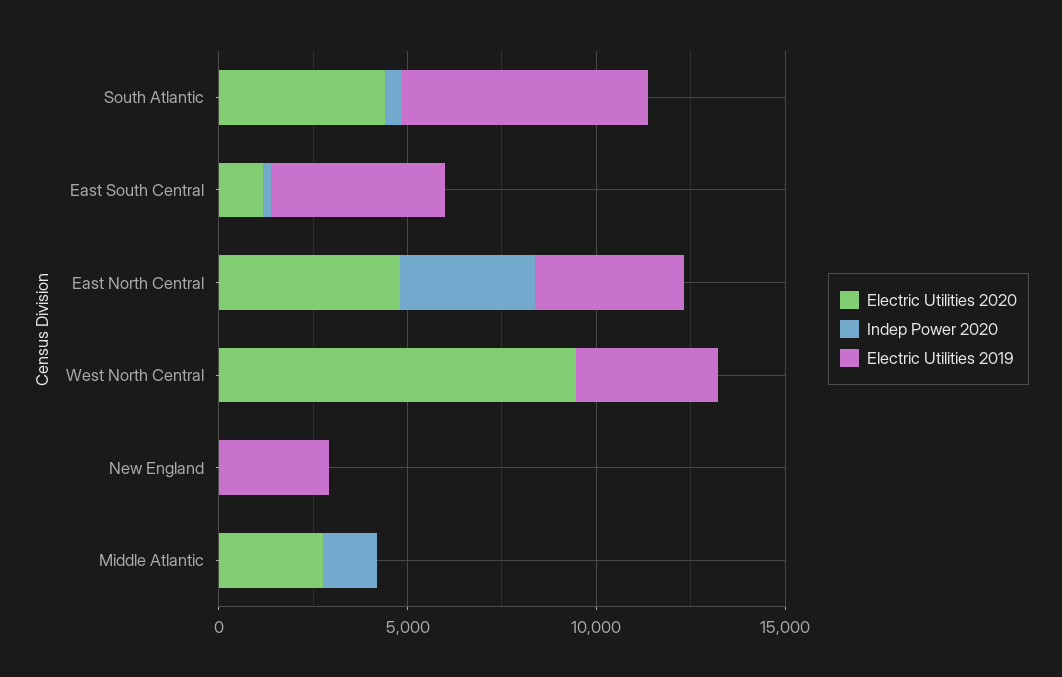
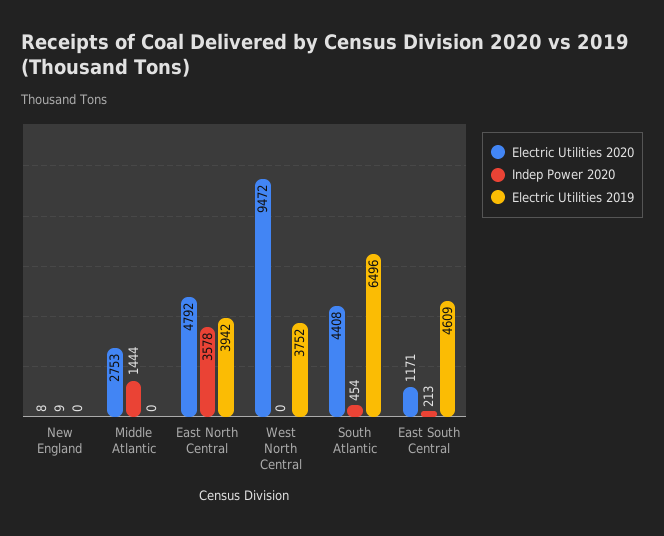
  {
    "Electric Utilities 2020": {
      "South Atlantic": 4408,
      "East South Central": 1171,
      "East North Central": 4792,
      "West North Central": 9472,
      "New England": 8,
      "Middle Atlantic": 2753
    },
    "Indep Power 2020": {
      "South Atlantic": 454,
      "East South Central": 213,
      "East North Central": 3578,
      "West North Central": 0,
      "New England": 9,
      "Middle Atlantic": 1444
    },
    "Electric Utilities 2019": {
      "South Atlantic": 6496,
      "East South Central": 4609,
      "East North Central": 3942,
      "West North Central": 3752,
-     "New England": 3000,
+     "New England": 0,
      "Middle Atlantic": 0
    }
  }

